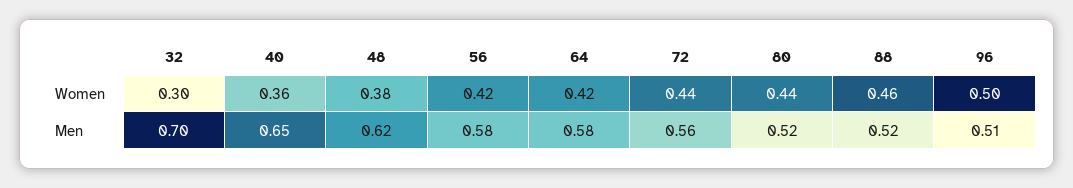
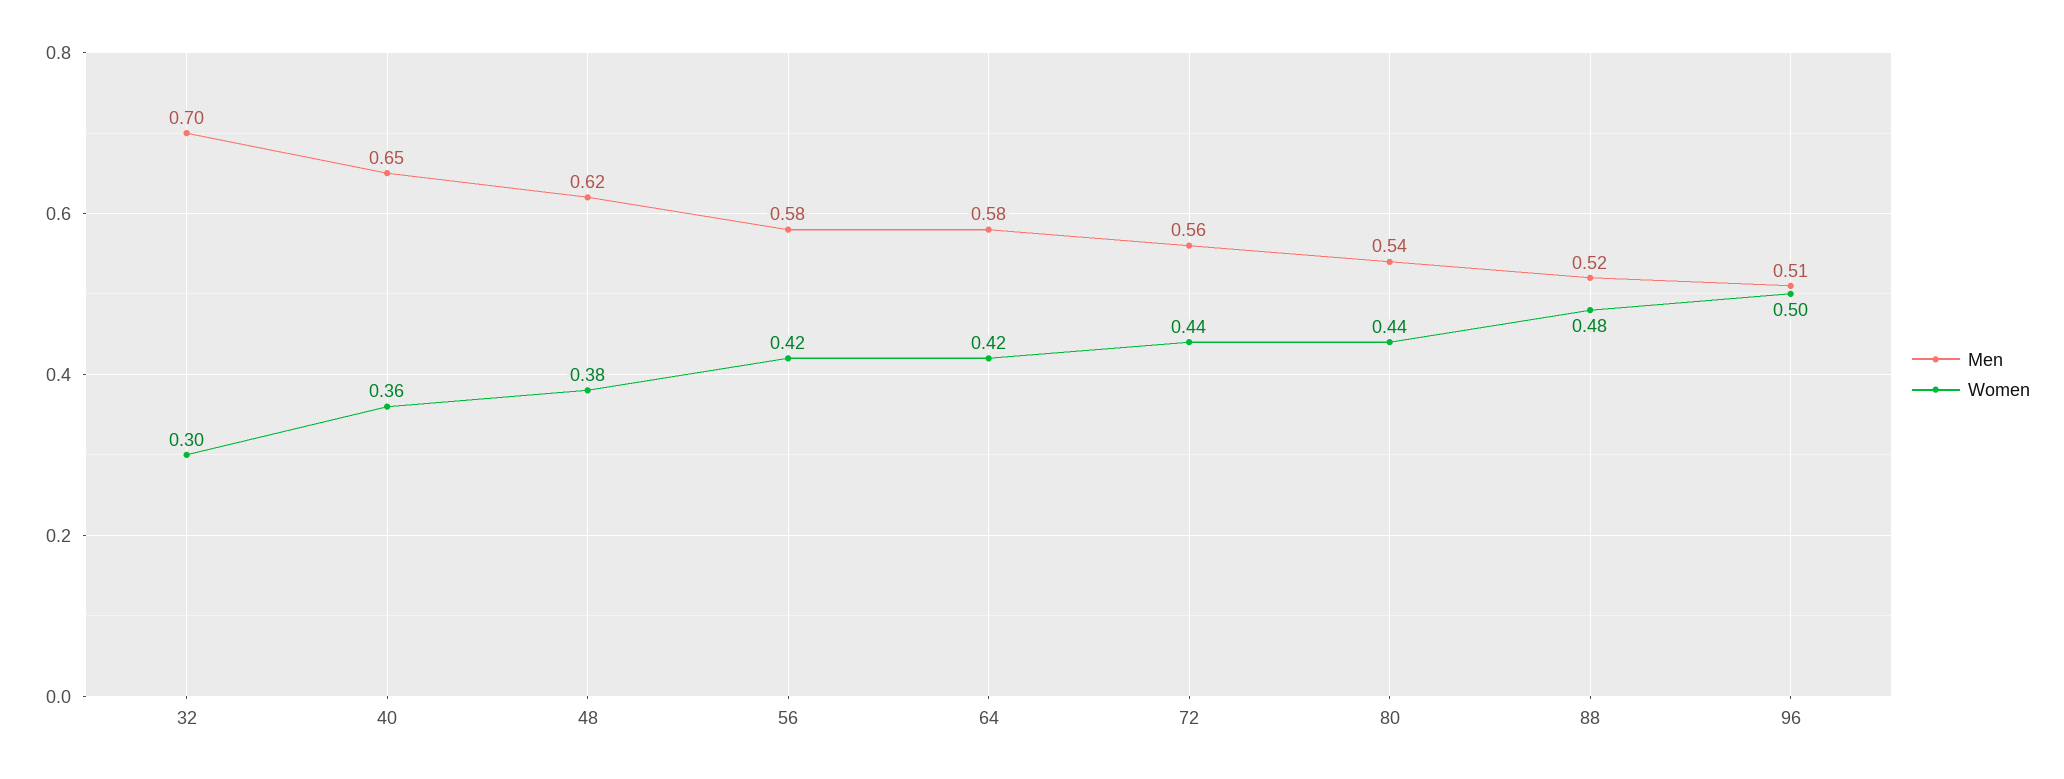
  {
    "Women": {
      "32": 0.3,
      "40": 0.36,
      "48": 0.38,
      "56": 0.42,
      "64": 0.42,
      "72": 0.44,
      "80": 0.44,
-     "88": 0.46,
+     "88": 0.48,
      "96": 0.5
    },
    "Men": {
      "32": 0.7,
      "40": 0.65,
      "48": 0.62,
      "56": 0.58,
      "64": 0.58,
      "72": 0.56,
-     "80": 0.52,
+     "80": 0.54,
      "88": 0.52,
      "96": 0.51
    }
  }

